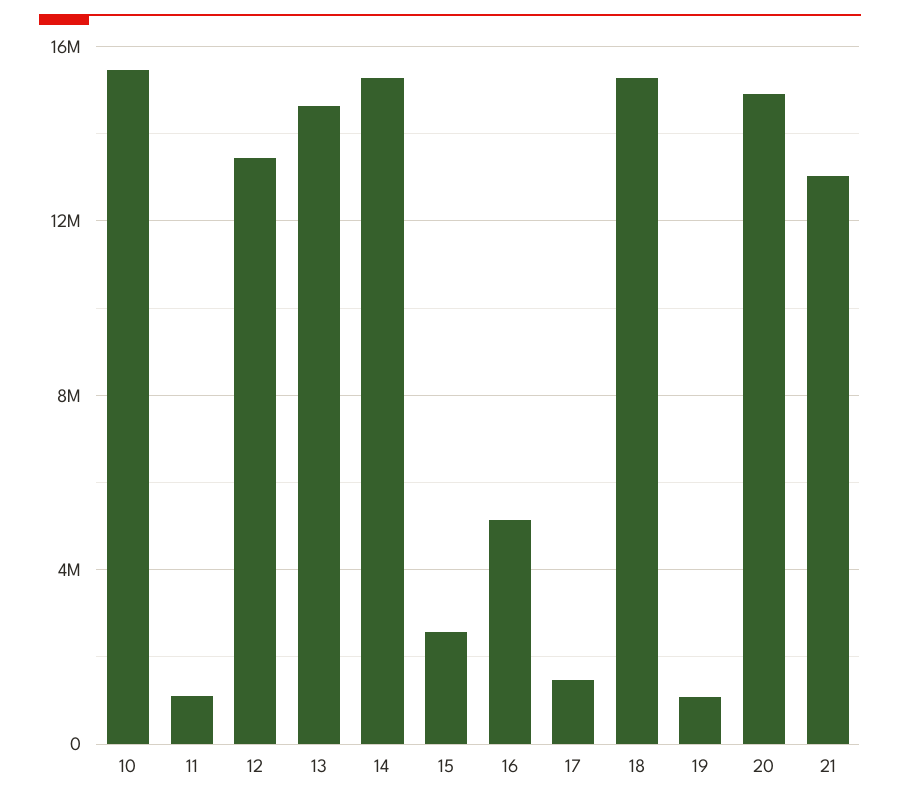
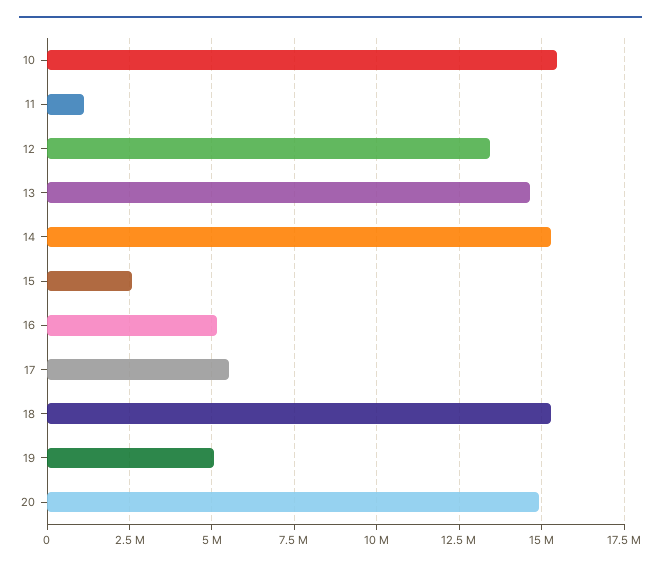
  {
    "10": 15500000,
    "11": 1000000,
    "12": 13500000,
    "13": 14750000,
    "14": 15250000,
    "15": 2500000,
    "16": 5250000,
-   "17": 1500000,
+   "17": 5500000,
    "18": 15250000,
-   "19": 1000000,
+   "19": 5000000,
-   "20": 15000000,
+   "20": 15000000
-   "21": 13000000
  }

